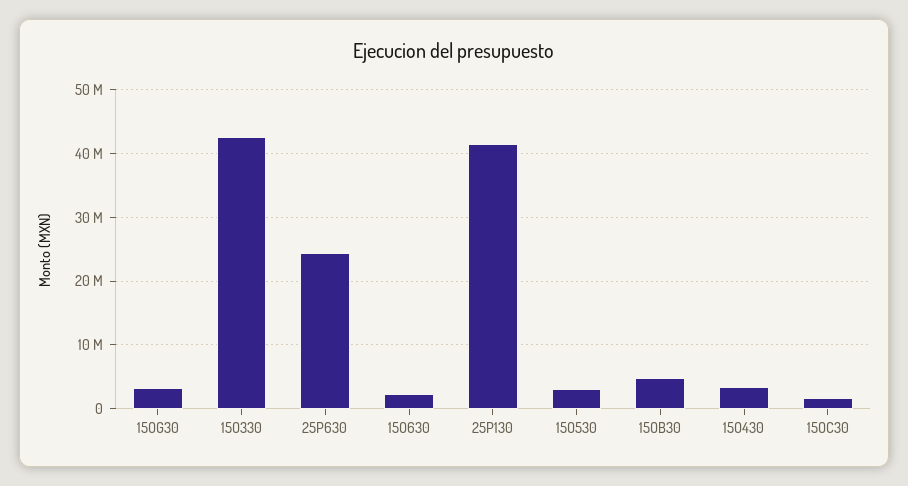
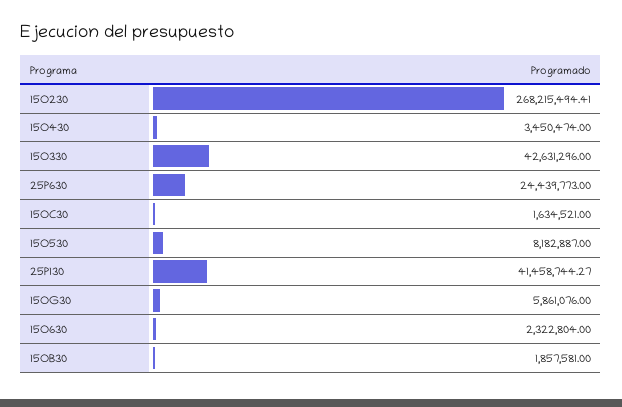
  {
-   "15OG30": 3000000,
+   "15OG30": 5861076,
    "15O330": 42631296,
    "25P630": 24439773,
    "15O630": 2322804,
    "25P130": 41458744.27,
-   "15O530": 3000000,
+   "15O530": 8182887,
-   "15OB30": 5000000,
+   "15OB30": 1857581,
    "15O430": 3450474,
-   "15OC30": 1634521
+   "15OC30": 1634521,
+   "15O230": 268215494.41
  }

